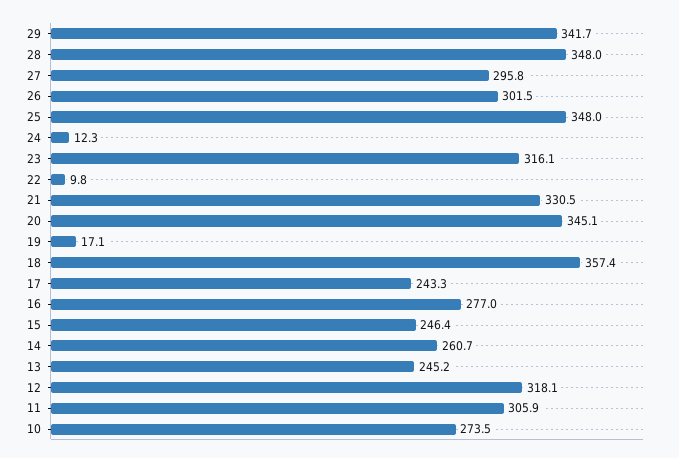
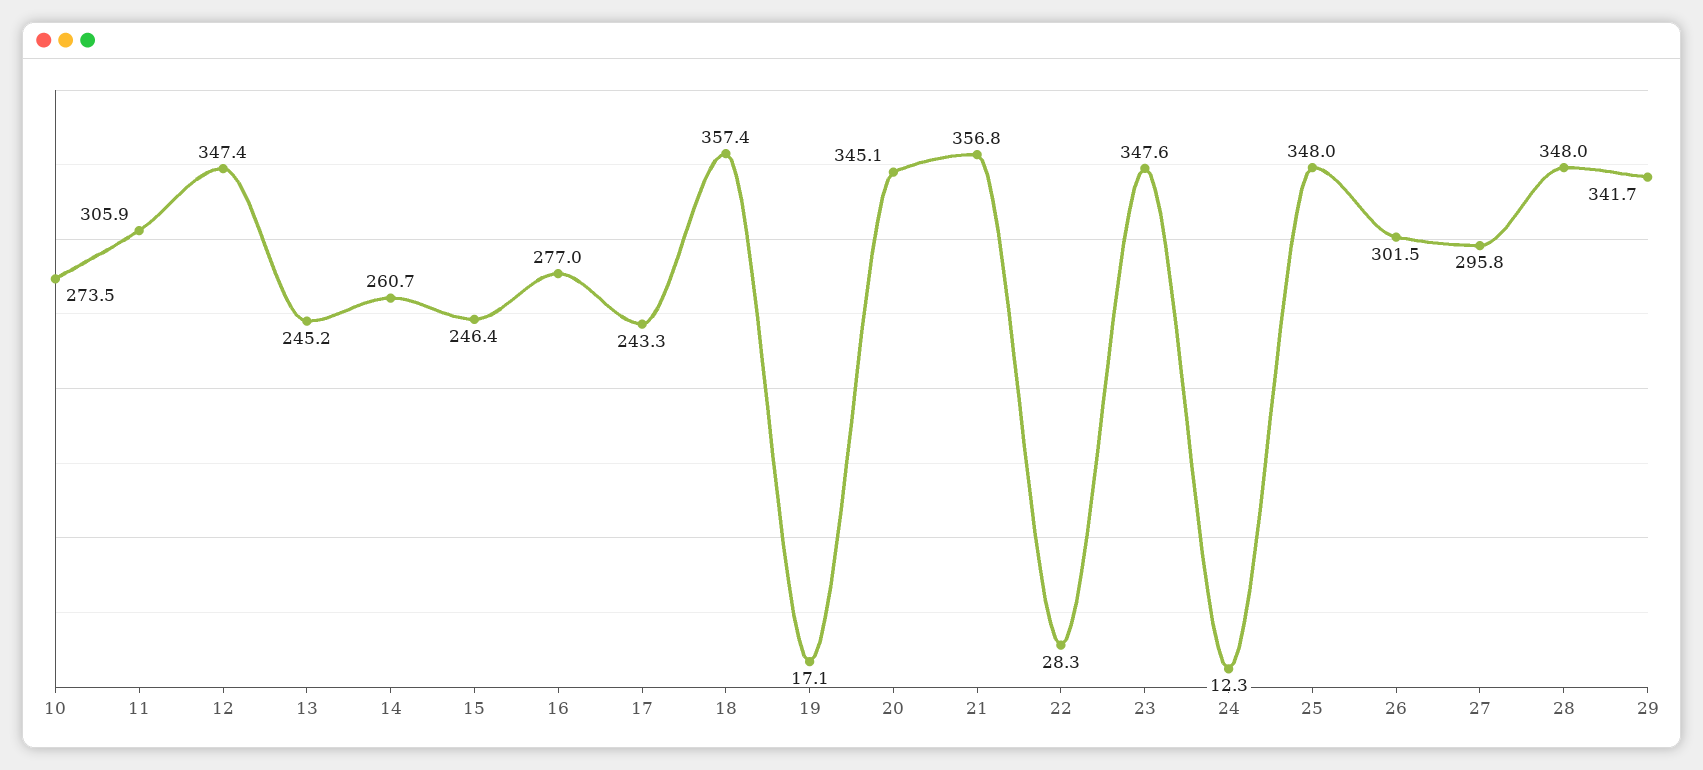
  {
    "29": 341.7,
    "28": 348,
    "27": 295.8,
    "26": 301.5,
    "25": 348,
    "24": 12.3,
-   "23": 316.1,
+   "23": 347.6,
-   "22": 9.8,
+   "22": 28.3,
-   "21": 330.5,
+   "21": 356.8,
    "20": 345.1,
    "19": 17.1,
    "18": 357.4,
    "17": 243.3,
    "16": 277,
    "15": 246.4,
    "14": 260.7,
    "13": 245.2,
-   "12": 318.1,
+   "12": 347.4,
    "11": 305.9,
    "10": 273.5
  }

